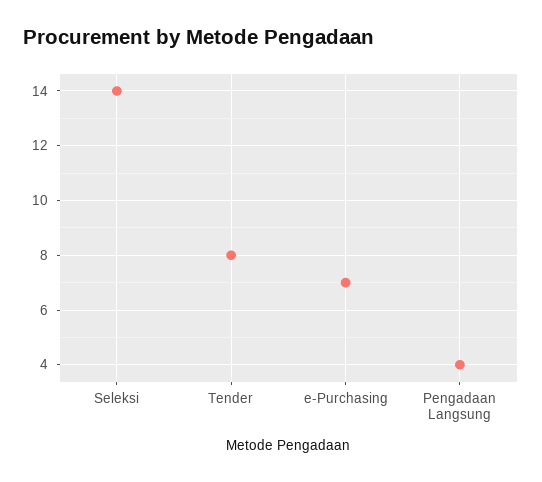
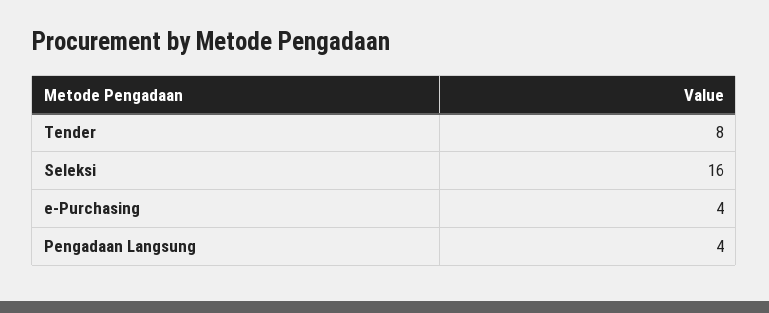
  {
-   "Seleksi": 14,
+   "Seleksi": 16,
    "Tender": 8,
-   "e-Purchasing": 7,
+   "e-Purchasing": 4,
    "Pengadaan Langsung": 4
  }

